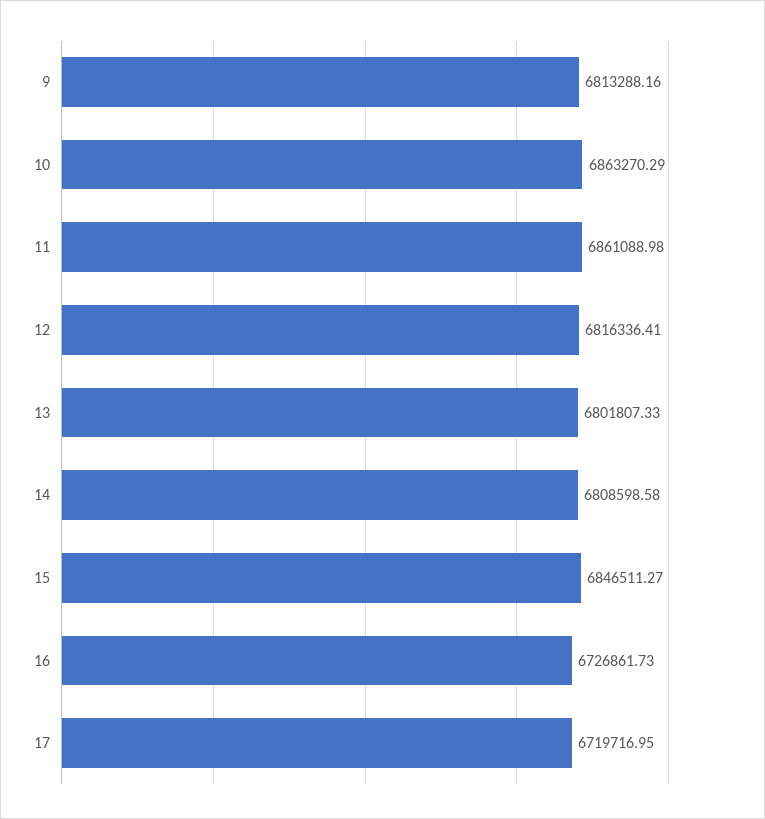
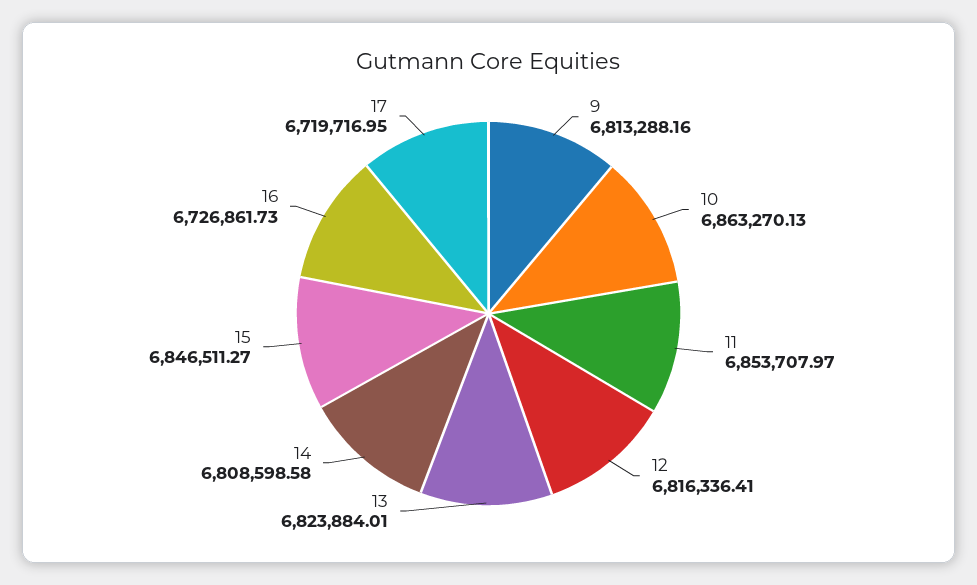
  {
    "9": 6813288.16,
-   "10": 6863270.29,
+   "10": 6863270.13,
-   "11": 6861088.98,
+   "11": 6853707.97,
    "12": 6816336.41,
-   "13": 6801807.33,
+   "13": 6823884.01,
    "14": 6808598.58,
    "15": 6846511.27,
    "16": 6726861.73,
    "17": 6719716.95
  }

